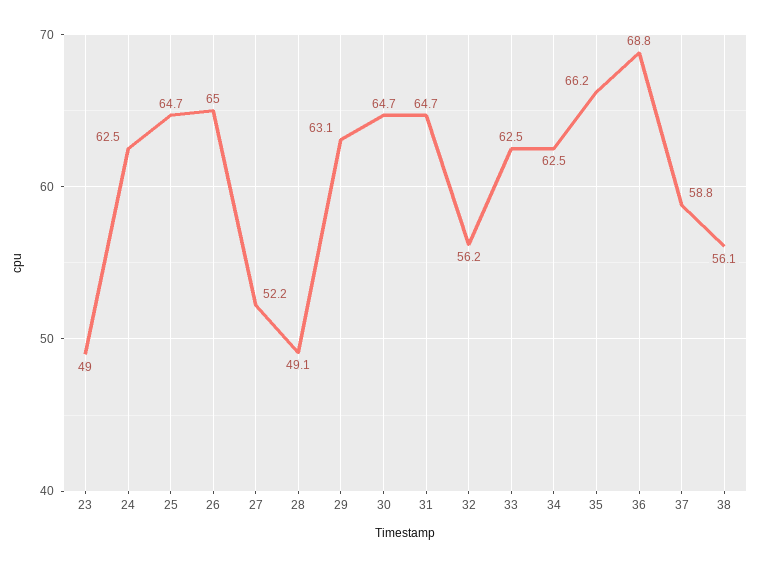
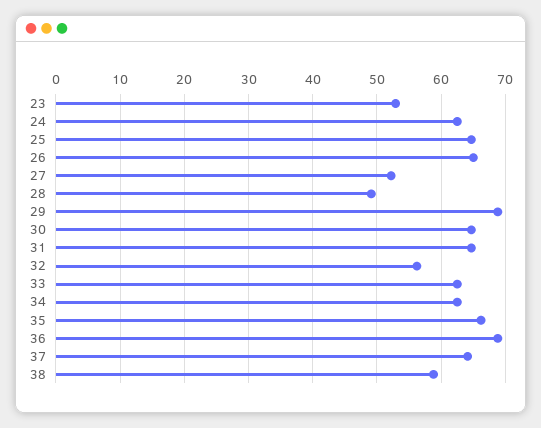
  {
-   "23": 49,
+   "23": 53,
    "24": 62.5,
    "25": 64.7,
    "26": 65,
    "27": 52.2,
    "28": 49.1,
-   "29": 63.1,
+   "29": 69,
    "30": 64.7,
    "31": 64.7,
    "32": 56.2,
    "33": 62.5,
    "34": 62.5,
    "35": 66.2,
    "36": 68.8,
-   "37": 58.8,
+   "37": 64,
-   "38": 56.1
+   "38": 59
  }

